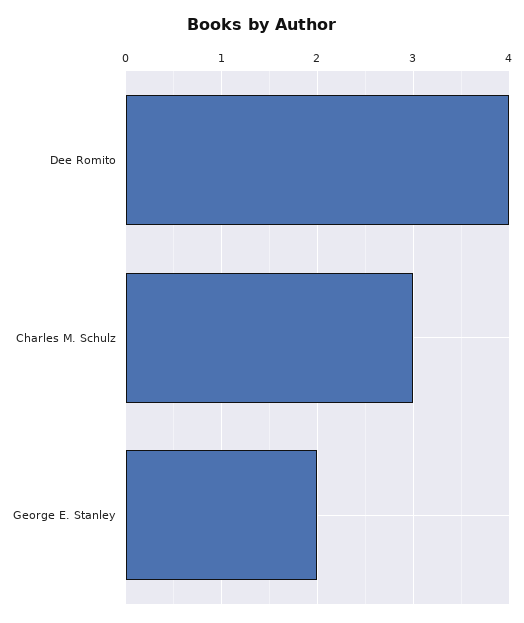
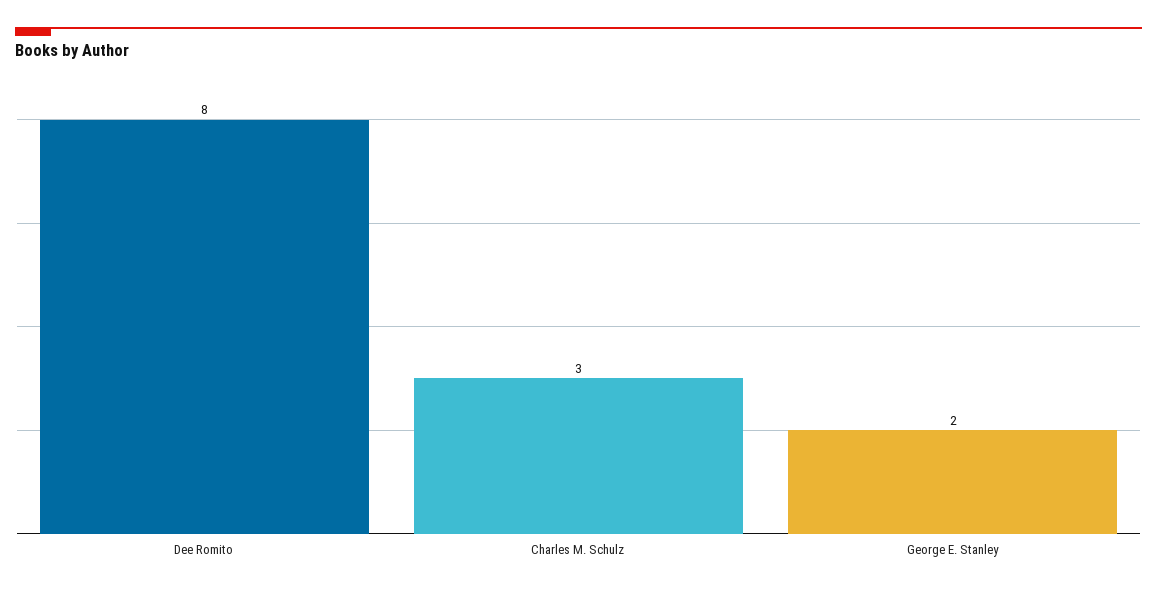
  {
-   "Dee Romito": 4,
+   "Dee Romito": 8,
    "Charles M. Schulz": 3,
    "George E. Stanley": 2
  }

